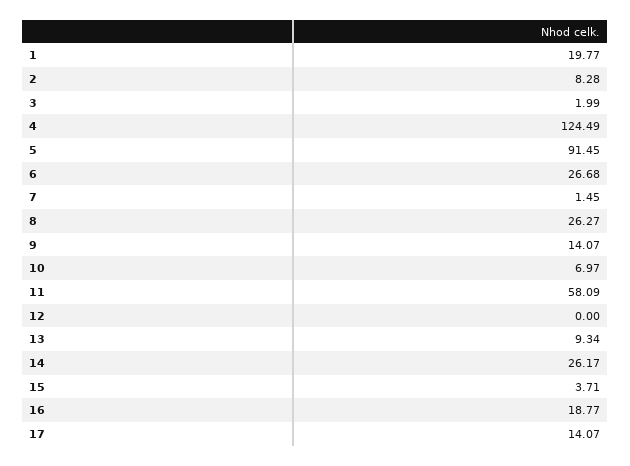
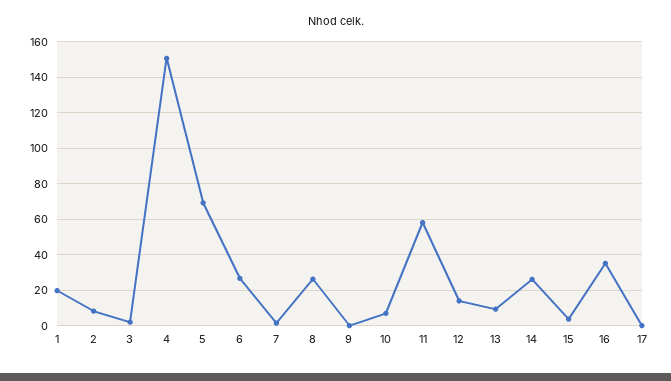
  {
    "1": 19.77,
    "2": 8.28,
    "3": 1.99,
-   "4": 124.49,
+   "4": 150,
-   "5": 91.45,
+   "5": 70,
    "6": 26.68,
    "7": 1.45,
    "8": 26.27,
-   "9": 14.07,
+   "9": 0,
    "10": 6.97,
    "11": 58.09,
-   "12": 0,
+   "12": 15,
    "13": 9.34,
    "14": 26.17,
    "15": 3.71,
-   "16": 18.77,
+   "16": 35,
-   "17": 14.07
+   "17": 0
  }

